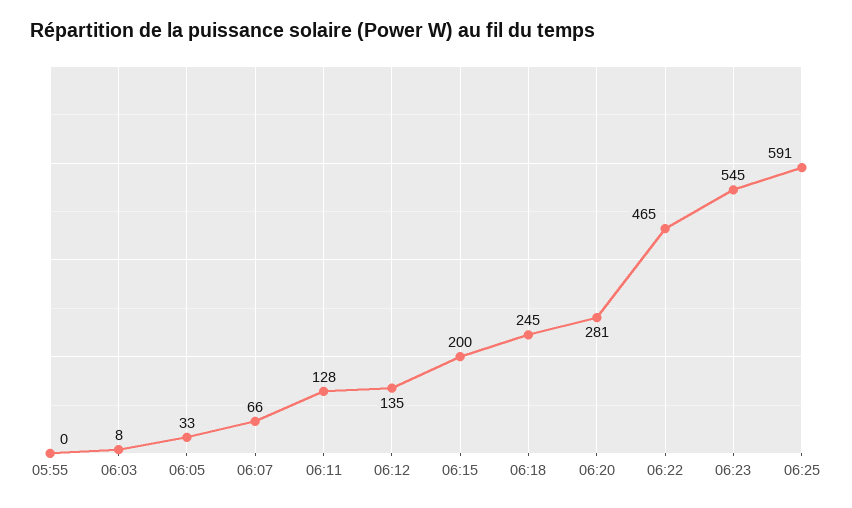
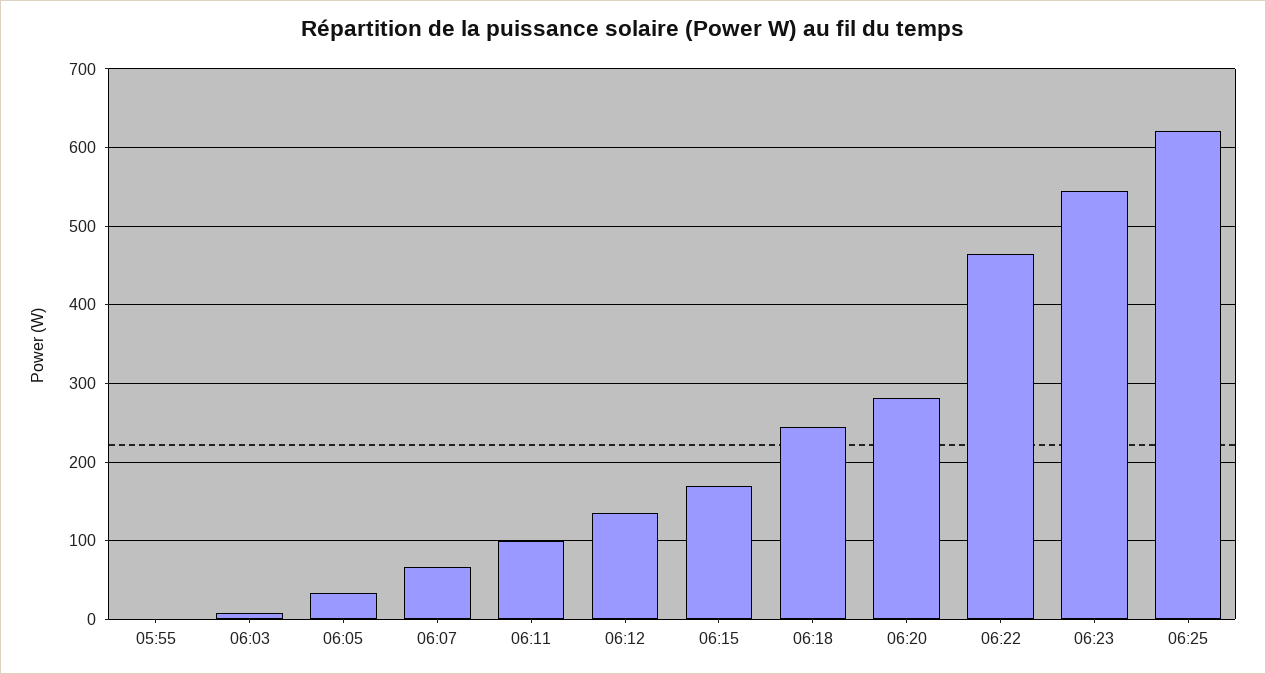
  {
    "05:55": 0,
    "06:03": 8,
    "06:05": 33,
    "06:07": 66,
-   "06:11": 128,
+   "06:11": 100,
    "06:12": 135,
-   "06:15": 200,
+   "06:15": 170,
    "06:18": 245,
    "06:20": 281,
    "06:22": 465,
    "06:23": 545,
-   "06:25": 591
+   "06:25": 620
  }

